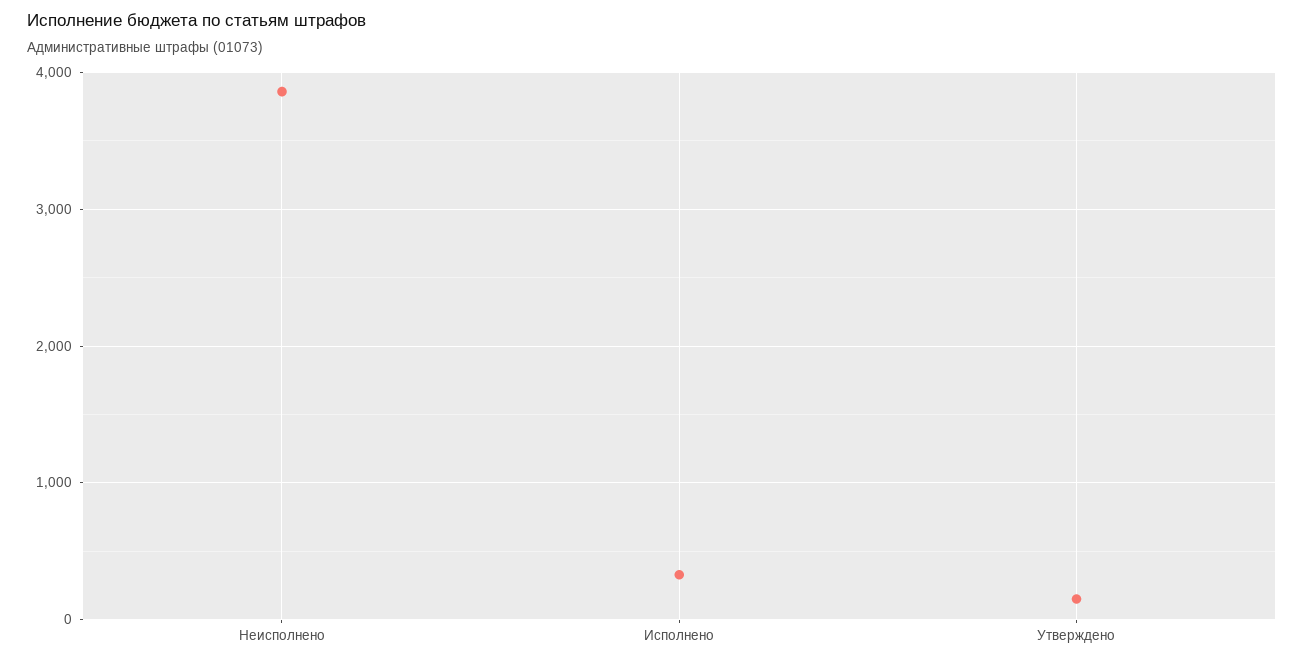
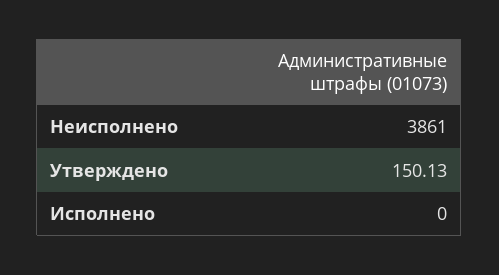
  {
    "Неисполнено": 3861,
-   "Исполнено": 300,
+   "Исполнено": 0,
    "Утверждено": 150.13
  }

